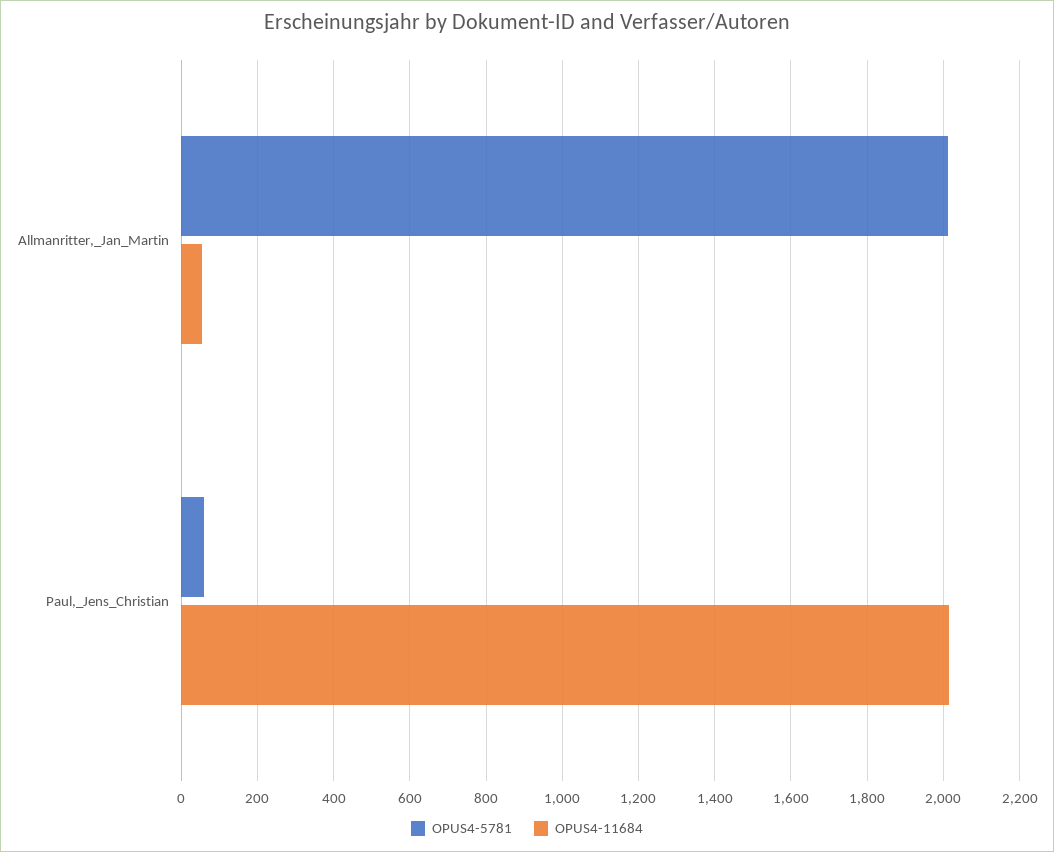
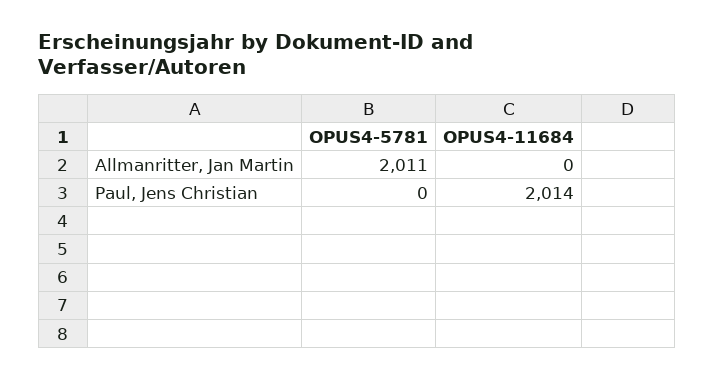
  {
    "OPUS4-5781": {
      "Allmanritter,_Jan_Martin": 2011,
-     "Paul,_Jens_Christian": 60
+     "Paul,_Jens_Christian": 0
    },
    "OPUS4-11684": {
-     "Allmanritter,_Jan_Martin": 60,
+     "Allmanritter,_Jan_Martin": 0,
      "Paul,_Jens_Christian": 2014
    }
  }

